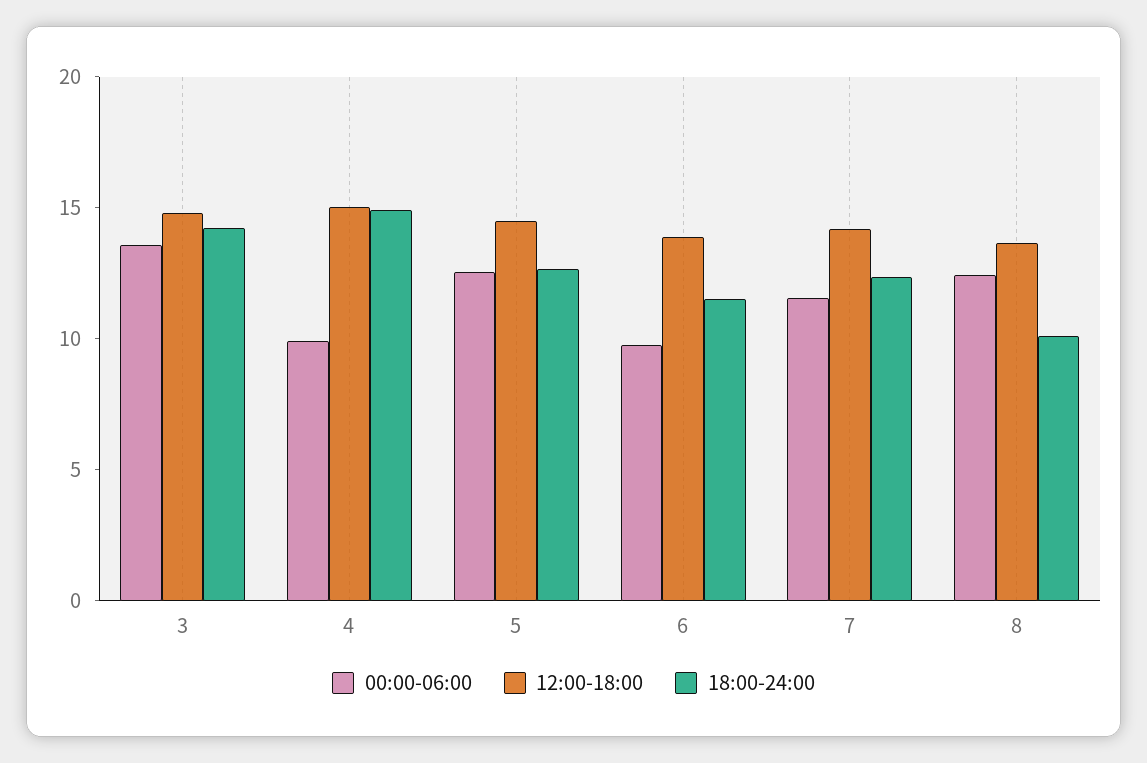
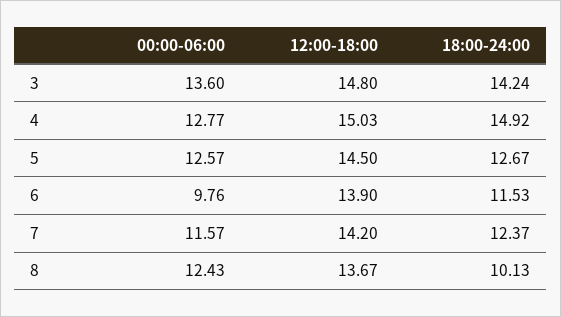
  {
    "00:00-06:00": {
      "3": 13.6,
-     "4": 10,
+     "4": 12.77,
      "5": 12.57,
      "6": 9.76,
      "7": 11.57,
      "8": 12.43
    },
    "12:00-18:00": {
      "3": 14.8,
      "4": 15.03,
      "5": 14.5,
      "6": 13.9,
      "7": 14.2,
      "8": 13.67
    },
    "18:00-24:00": {
      "3": 14.24,
      "4": 14.92,
      "5": 12.67,
      "6": 11.53,
      "7": 12.37,
      "8": 10.13
    }
  }

